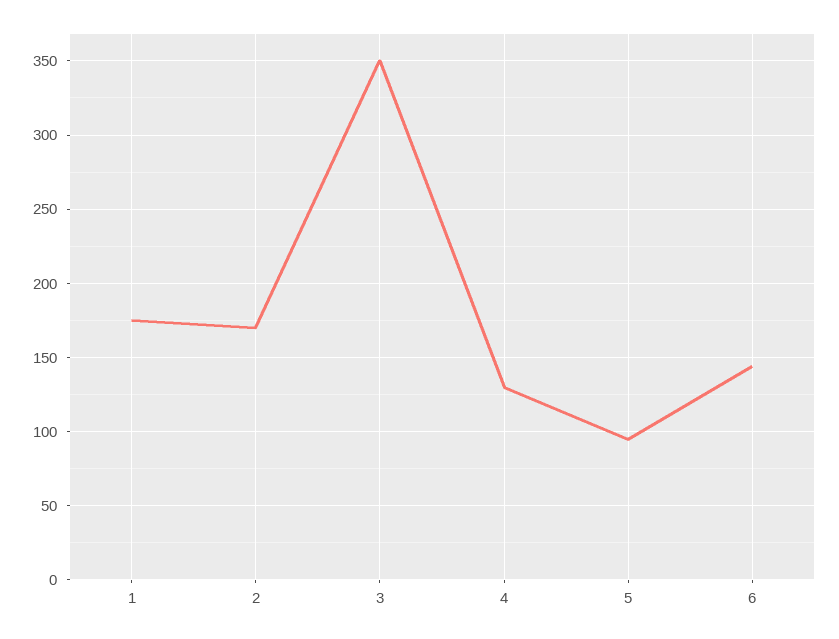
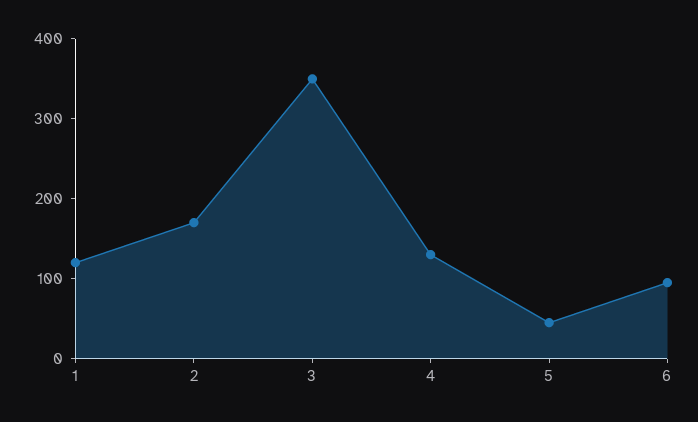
  {
-   "1": 175,
+   "1": 120,
    "2": 170,
    "3": 350,
    "4": 130,
-   "5": 95,
+   "5": 40,
-   "6": 145
+   "6": 100
  }

